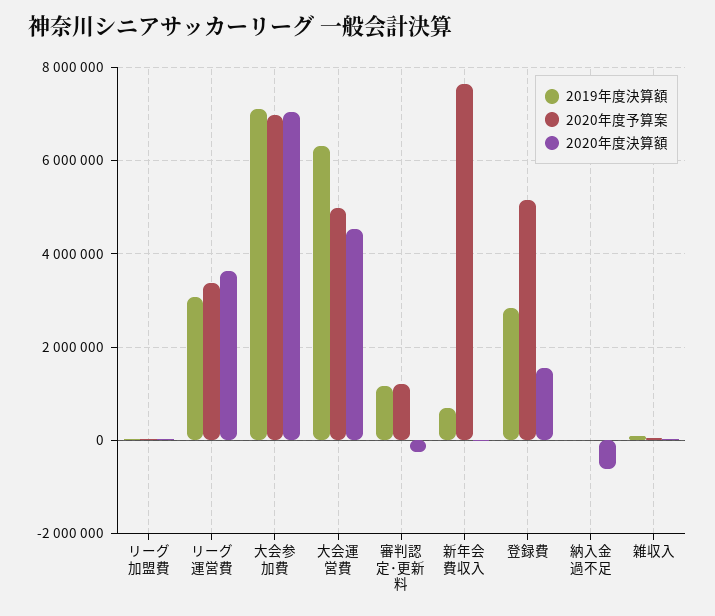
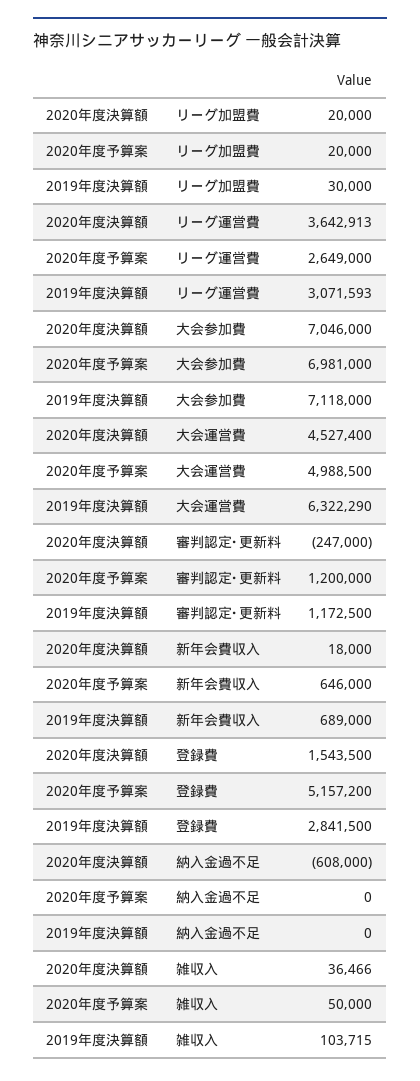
  {
    "2019年度決算額": {
      "リーグ加盟費": 30000,
      "リーグ運営費": 3071593,
      "大会参加費": 7118000,
      "大会運営費": 6322290,
      "審判認定･更新料": 1172500,
      "新年会費収入": 689000,
      "登録費": 2841500,
      "納入金過不足": 0,
      "雑収入": 103715
    },
    "2020年度予算案": {
      "リーグ加盟費": 20000,
-     "リーグ運営費": 3400000,
+     "リーグ運営費": 2649000,
      "大会参加費": 6981000,
      "大会運営費": 4988500,
      "審判認定･更新料": 1200000,
-     "新年会費収入": 7600000,
+     "新年会費収入": 646000,
      "登録費": 5157200,
      "納入金過不足": 0,
      "雑収入": 50000
    },
    "2020年度決算額": {
      "リーグ加盟費": 20000,
      "リーグ運営費": 3642913,
      "大会参加費": 7046000,
      "大会運営費": 4527400,
      "審判認定･更新料": -247000,
      "新年会費収入": 18000,
      "登録費": 1543500,
      "納入金過不足": -608000,
      "雑収入": 36466
    }
  }

